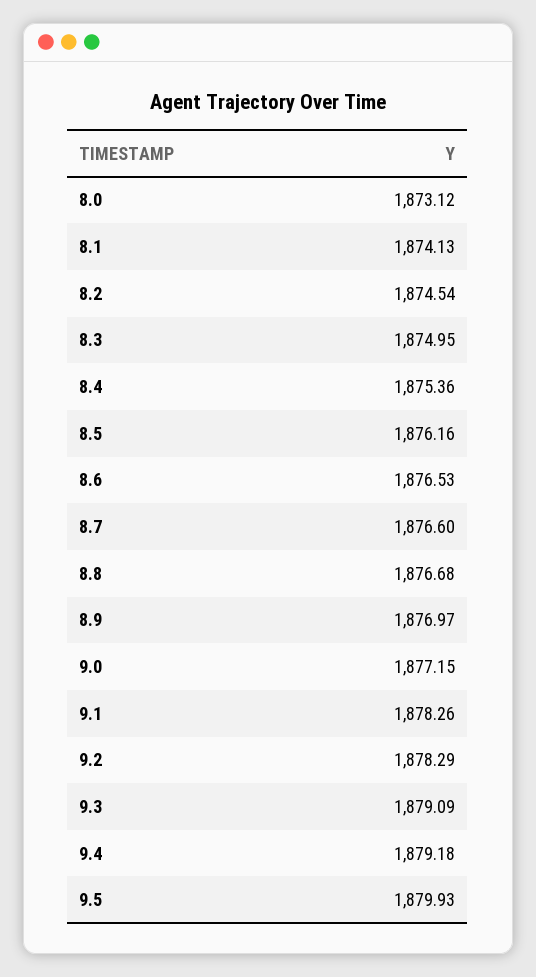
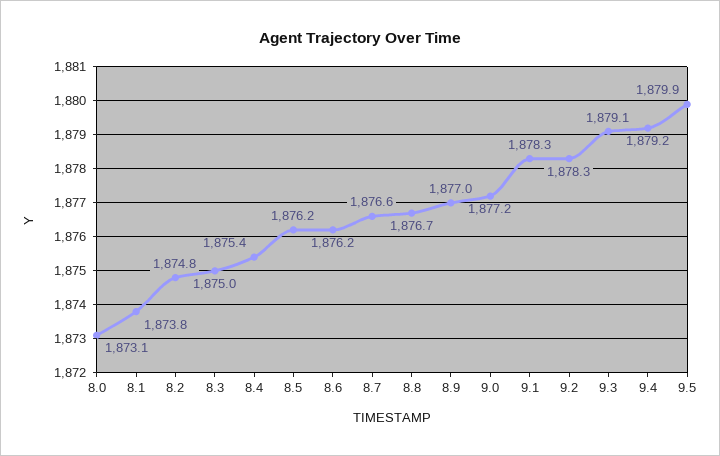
  {
    "8.0": 1873.12,
-   "8.1": 1874.13,
+   "8.1": 1873.8,
-   "8.2": 1874.54,
+   "8.2": 1874.8,
    "8.3": 1874.95,
    "8.4": 1875.36,
    "8.5": 1876.16,
-   "8.6": 1876.53,
+   "8.6": 1876.2,
    "8.7": 1876.6,
    "8.8": 1876.68,
    "8.9": 1876.97,
    "9.0": 1877.15,
    "9.1": 1878.26,
    "9.2": 1878.29,
    "9.3": 1879.09,
    "9.4": 1879.18,
    "9.5": 1879.93
  }

